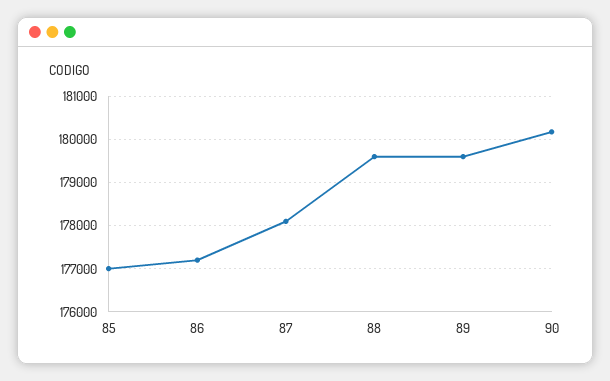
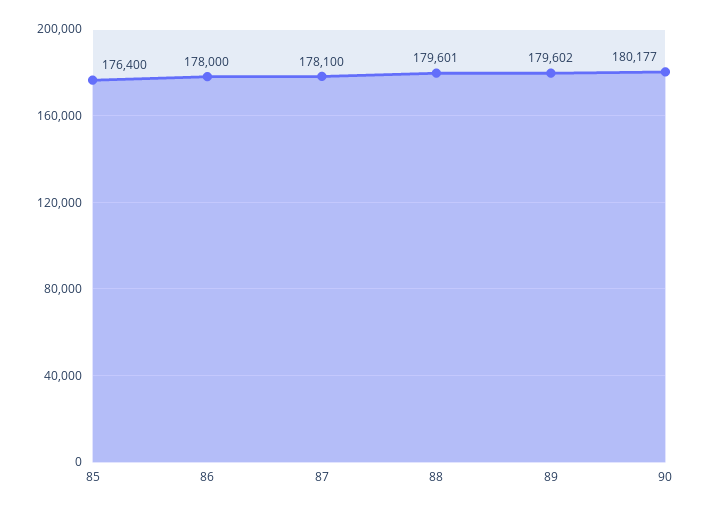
  {
-   "85": 177000,
+   "85": 176400,
-   "86": 177200,
+   "86": 178000,
    "87": 178100,
    "88": 179601,
    "89": 179602,
    "90": 180177
  }

